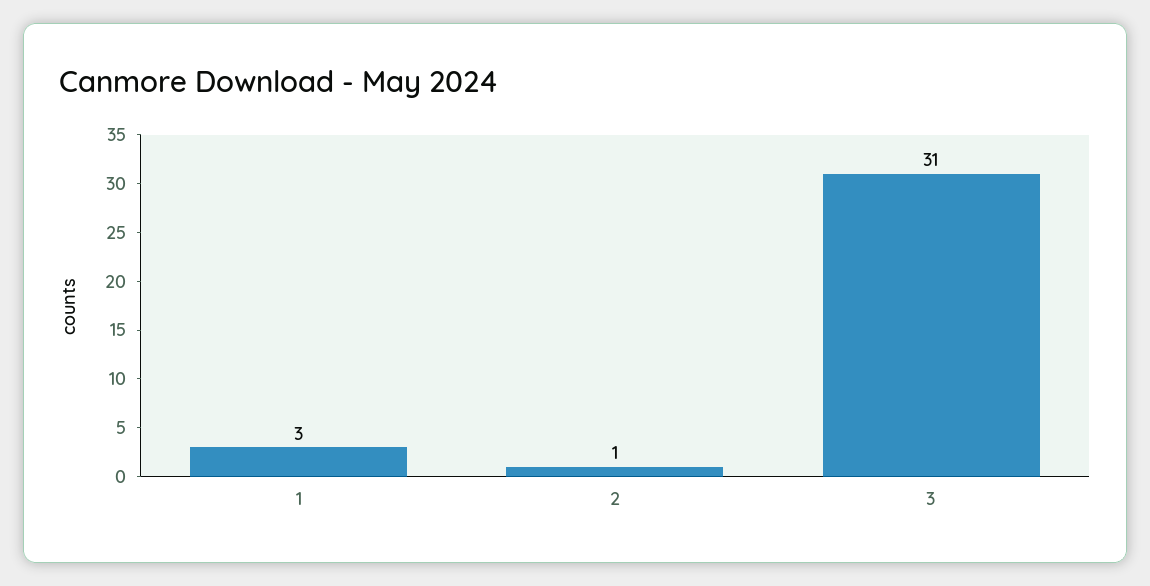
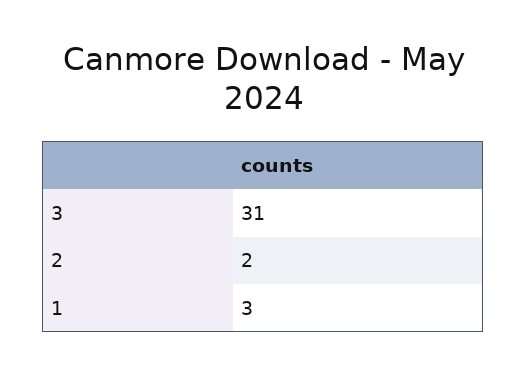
  {
    "1": 3,
-   "2": 1,
+   "2": 2,
    "3": 31
  }

